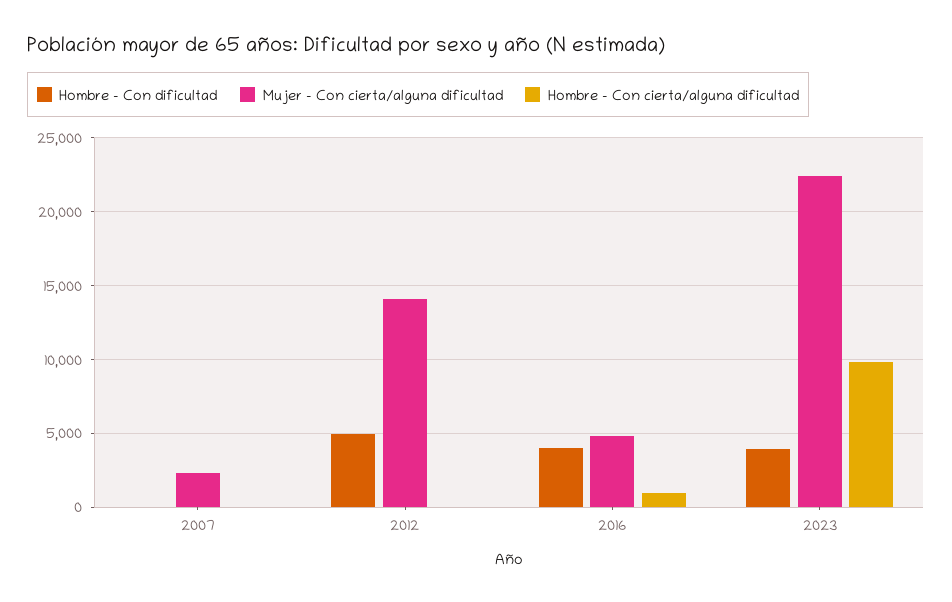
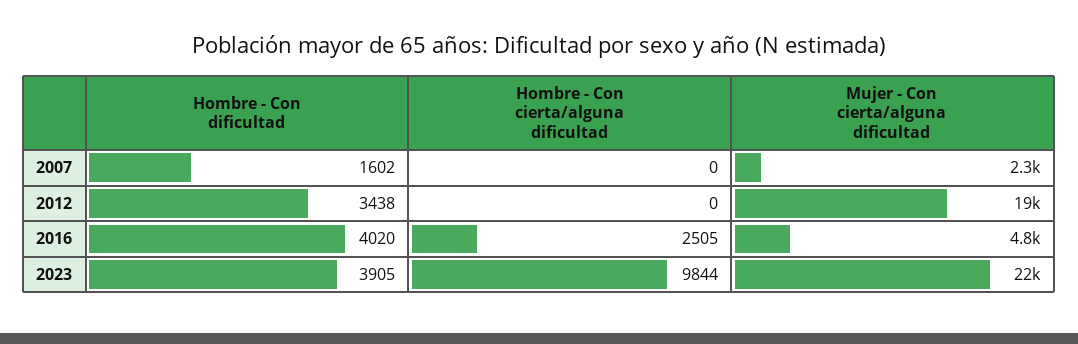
  {
    "Hombre - Con dificultad": {
-     "2007": 0,
+     "2007": 1602,
-     "2012": 5000,
+     "2012": 3438,
      "2016": 4020,
      "2023": 3905
    },
    "Mujer - Con cierta/alguna dificultad": {
      "2007": 2300,
-     "2012": 14000,
+     "2012": 19000,
      "2016": 4800,
      "2023": 22000
    },
    "Hombre - Con cierta/alguna dificultad": {
      "2007": 0,
      "2012": 0,
-     "2016": 1000,
+     "2016": 2505,
      "2023": 9844
    }
  }

